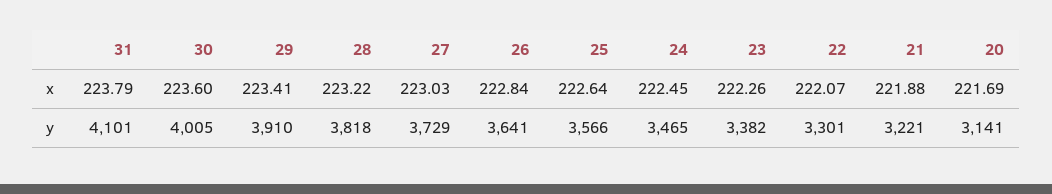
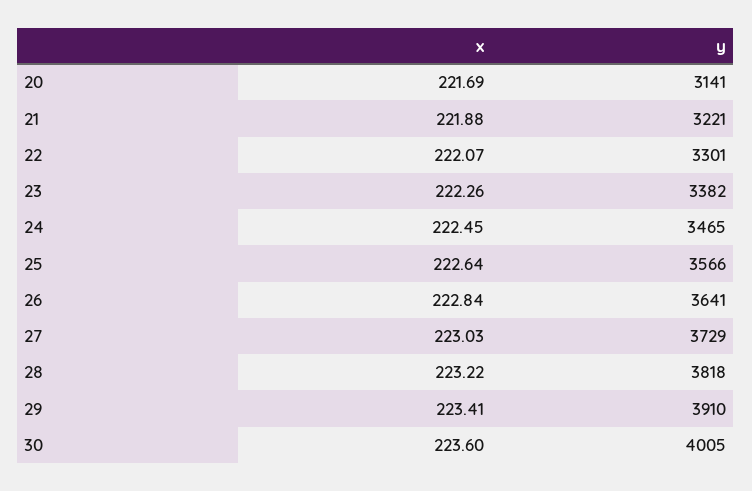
  {
-   "31": {
-     "x": 223.79,
-     "y": 4101
-   },
    "30": {
      "x": 223.6,
      "y": 4005
    },
    "29": {
      "x": 223.41,
      "y": 3910
    },
    "28": {
      "x": 223.22,
      "y": 3818
    },
    "27": {
      "x": 223.03,
      "y": 3729
    },
    "26": {
      "x": 222.84,
      "y": 3641
    },
    "25": {
      "x": 222.64,
      "y": 3566
    },
    "24": {
      "x": 222.45,
      "y": 3465
    },
    "23": {
      "x": 222.26,
      "y": 3382
    },
    "22": {
      "x": 222.07,
      "y": 3301
    },
    "21": {
      "x": 221.88,
      "y": 3221
    },
    "20": {
      "x": 221.69,
      "y": 3141
    }
  }

